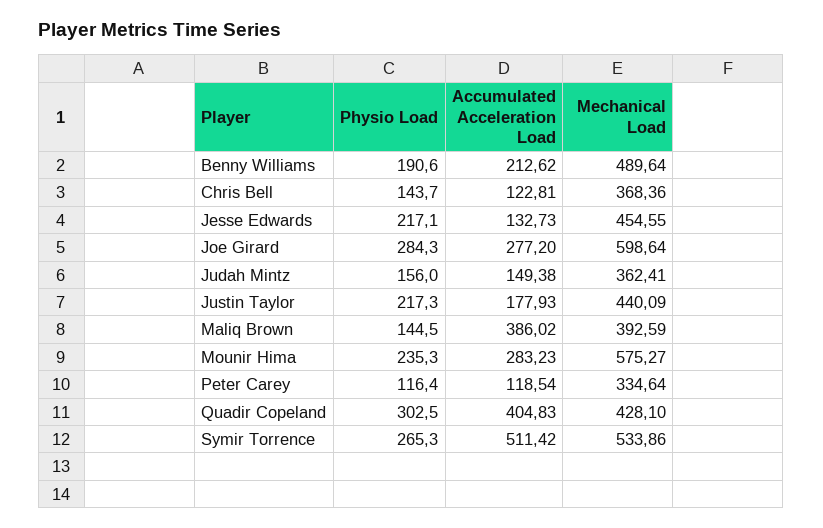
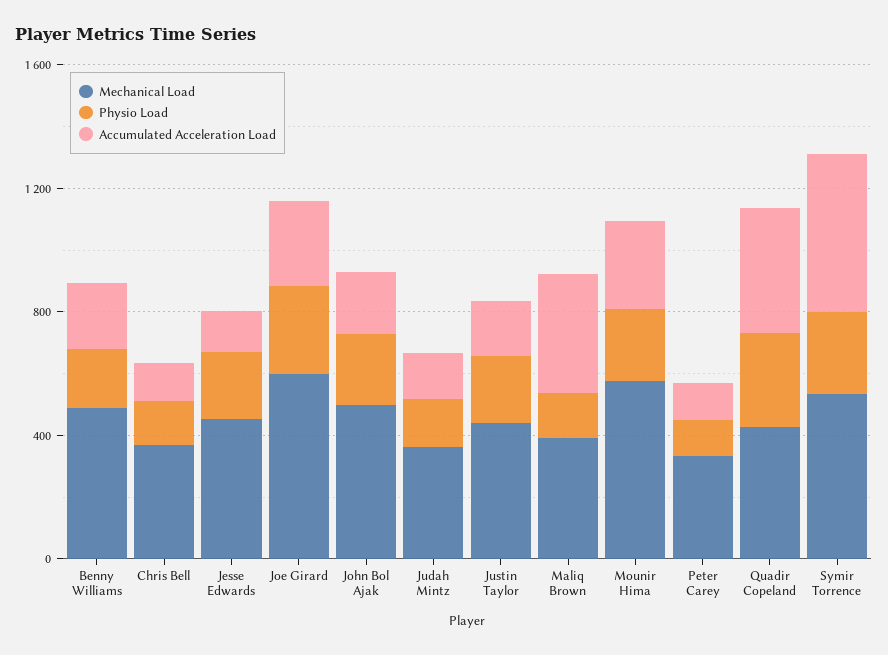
  {
    "Physio Load": {
      "Benny Williams": 190.6,
      "Chris Bell": 143.7,
      "Jesse Edwards": 217.1,
      "Joe Girard": 284.3,
      "Judah Mintz": 156,
      "Justin Taylor": 217.3,
      "Maliq Brown": 144.5,
      "Mounir Hima": 235.3,
      "Peter Carey": 116.4,
      "Quadir Copeland": 302.5,
-     "Symir Torrence": 265.3
+     "Symir Torrence": 265.3,
+     "John Bol Ajak": 200
    },
    "Accumulated Acceleration Load": {
      "Benny Williams": 212.62,
      "Chris Bell": 122.81,
      "Jesse Edwards": 132.73,
      "Joe Girard": 277.2,
      "Judah Mintz": 149.38,
      "Justin Taylor": 177.93,
      "Maliq Brown": 386.02,
      "Mounir Hima": 283.23,
      "Peter Carey": 118.54,
      "Quadir Copeland": 404.83,
-     "Symir Torrence": 511.42
+     "Symir Torrence": 511.42,
+     "John Bol Ajak": 200
    },
    "Mechanical Load": {
      "Benny Williams": 489.64,
      "Chris Bell": 368.36,
      "Jesse Edwards": 454.55,
      "Joe Girard": 598.64,
      "Judah Mintz": 362.41,
      "Justin Taylor": 440.09,
      "Maliq Brown": 392.59,
      "Mounir Hima": 575.27,
      "Peter Carey": 334.64,
      "Quadir Copeland": 428.1,
-     "Symir Torrence": 533.86
+     "Symir Torrence": 533.86,
+     "John Bol Ajak": 500
    }
  }

